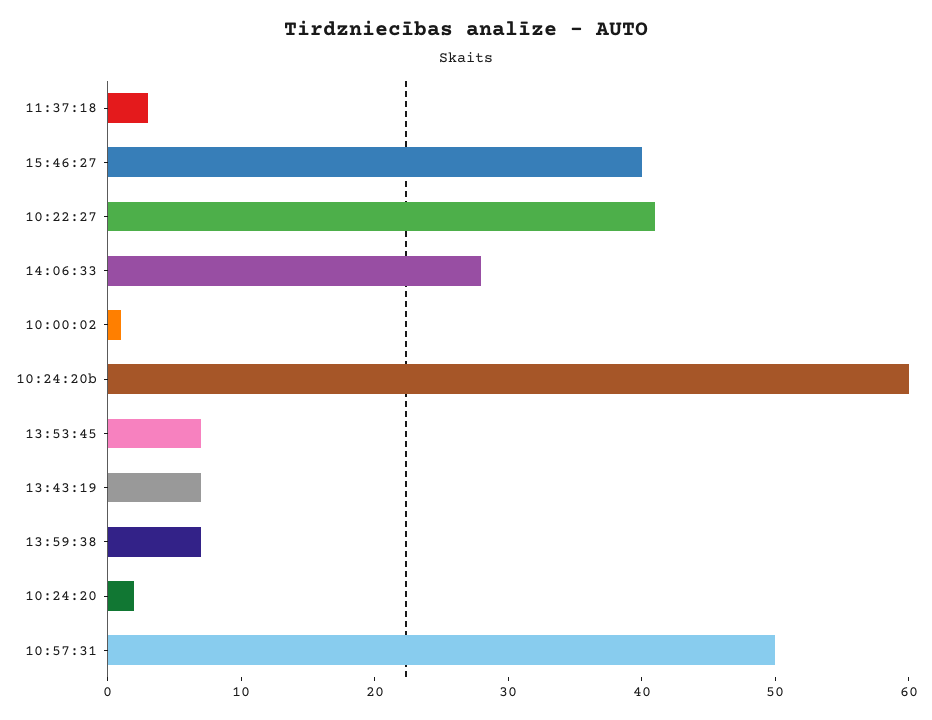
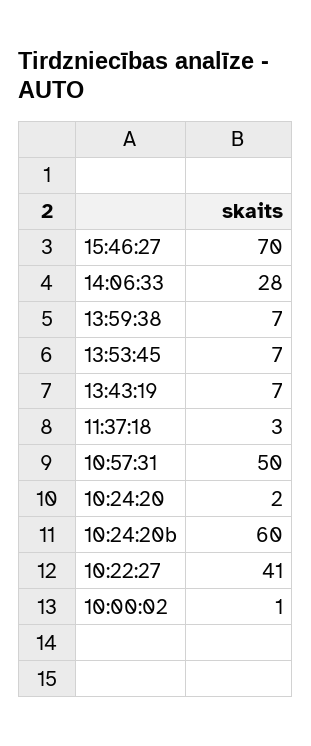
  {
    "11:37:18": 3,
-   "15:46:27": 40,
+   "15:46:27": 70,
    "10:22:27": 41,
    "14:06:33": 28,
    "10:00:02": 1,
    "10:24:20b": 60,
    "13:53:45": 7,
    "13:43:19": 7,
    "13:59:38": 7,
    "10:24:20": 2,
    "10:57:31": 50
  }

